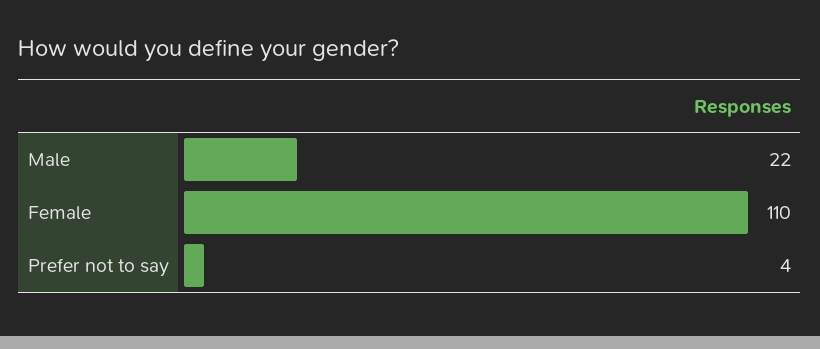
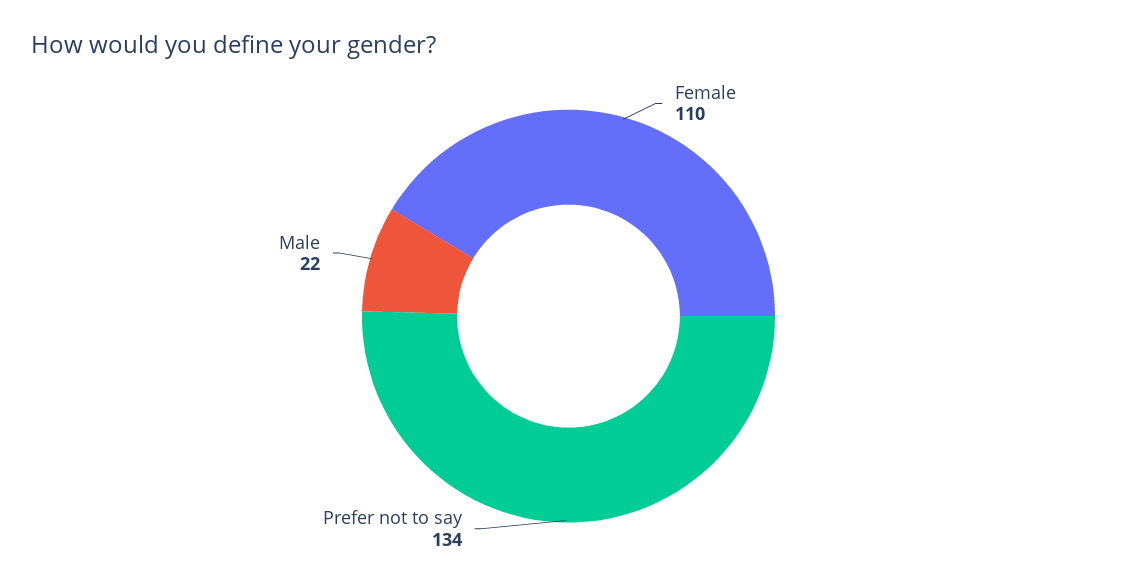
  {
    "Male": 22,
    "Female": 110,
-   "Prefer not to say": 4
+   "Prefer not to say": 134
  }

